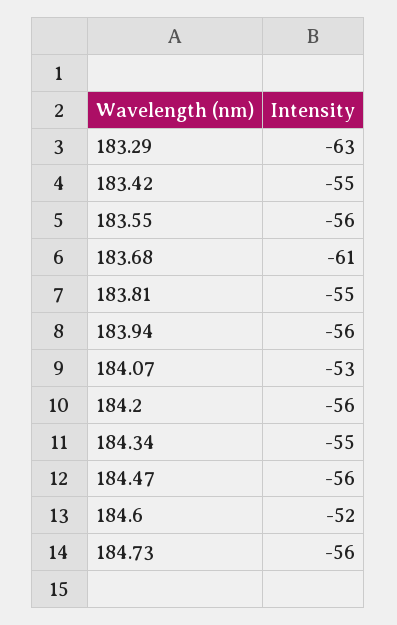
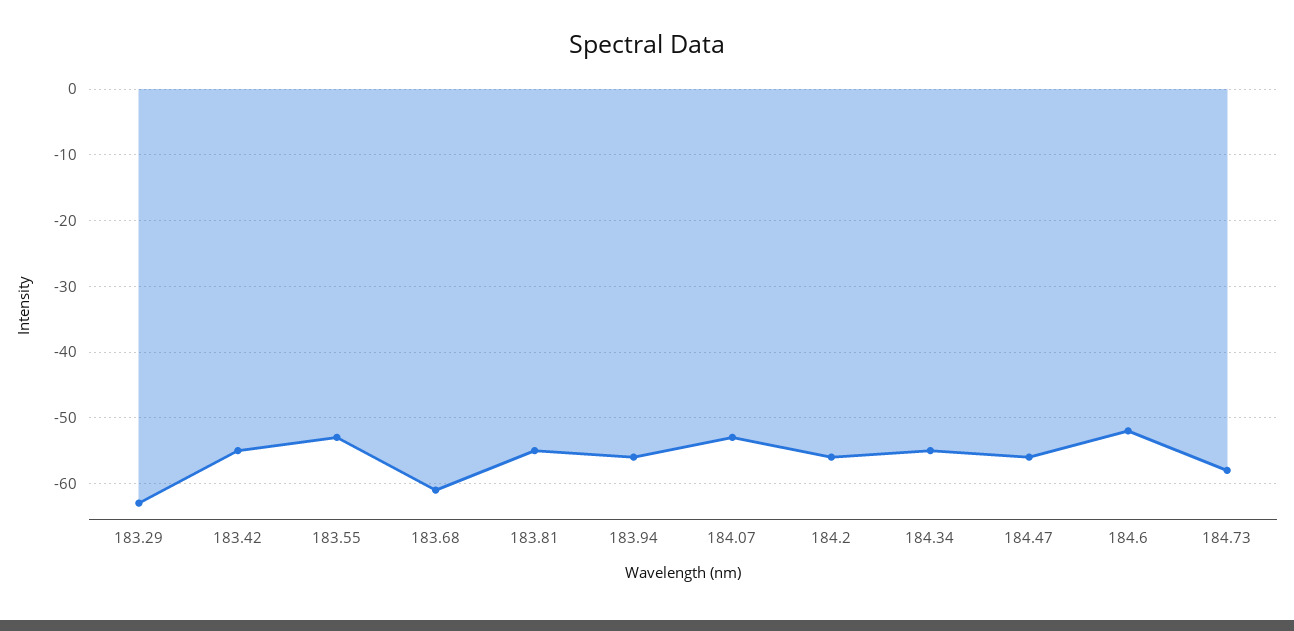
  {
    "183.29": -63,
    "183.42": -55,
-   "183.55": -56,
+   "183.55": -53,
    "183.68": -61,
    "183.81": -55,
    "183.94": -56,
    "184.07": -53,
    "184.2": -56,
    "184.34": -55,
    "184.47": -56,
    "184.6": -52,
-   "184.73": -56
+   "184.73": -58
  }

